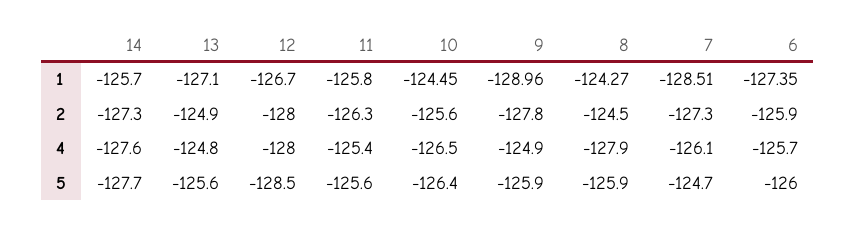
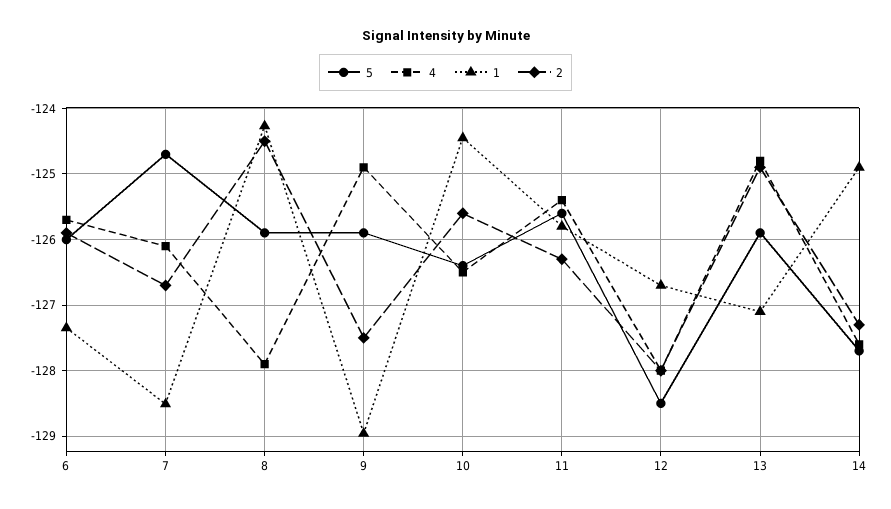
  {
    "1": {
-     "14": -125.7,
+     "14": -124.9,
      "13": -127.1,
      "12": -126.7,
      "11": -125.8,
      "10": -124.45,
      "9": -128.96,
      "8": -124.27,
      "7": -128.51,
      "6": -127.35
    },
    "2": {
      "14": -127.3,
      "13": -124.9,
      "12": -128,
      "11": -126.3,
      "10": -125.6,
-     "9": -127.8,
+     "9": -127.5,
      "8": -124.5,
-     "7": -127.3,
+     "7": -126.7,
      "6": -125.9
    },
    "4": {
      "14": -127.6,
      "13": -124.8,
      "12": -128,
      "11": -125.4,
      "10": -126.5,
      "9": -124.9,
      "8": -127.9,
      "7": -126.1,
      "6": -125.7
    },
    "5": {
      "14": -127.7,
-     "13": -125.6,
+     "13": -125.9,
      "12": -128.5,
      "11": -125.6,
      "10": -126.4,
      "9": -125.9,
      "8": -125.9,
      "7": -124.7,
      "6": -126
    }
  }

